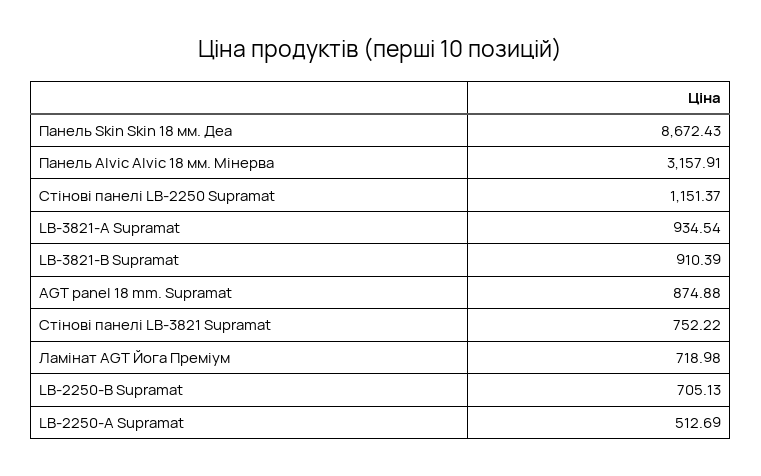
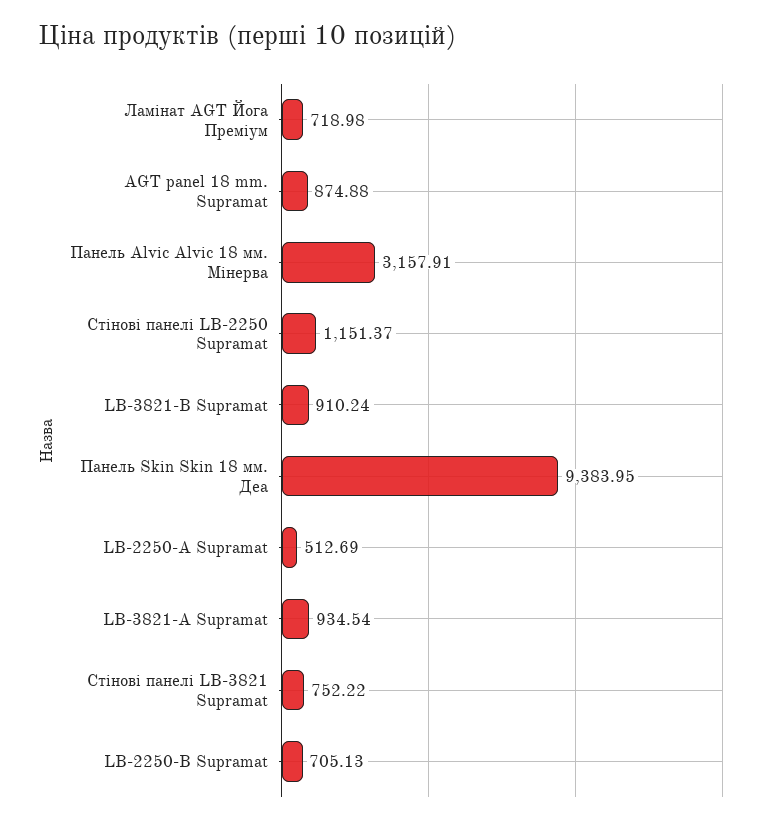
  {
-   "Панель Skin Skin 18 мм. Деа": 8672.43,
+   "Панель Skin Skin 18 мм. Деа": 9383.95,
    "Панель Alvic Alvic 18 мм. Мінерва": 3157.91,
    "Стінові панелі LB-2250 Supramat": 1151.37,
    "LB-3821-А Supramat": 934.54,
-   "LB-3821-В Supramat": 910.39,
+   "LB-3821-В Supramat": 910.24,
    "AGT panel 18 mm. Supramat": 874.88,
    "Стінові панелі LB-3821 Supramat": 752.22,
    "Ламінат AGT Йога Преміум": 718.98,
    "LB-2250-В Supramat": 705.13,
    "LB-2250-А Supramat": 512.69
  }

